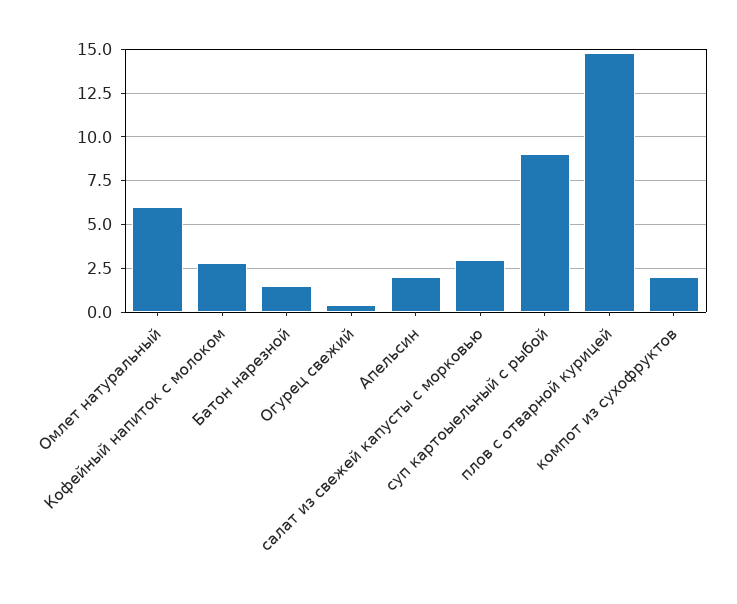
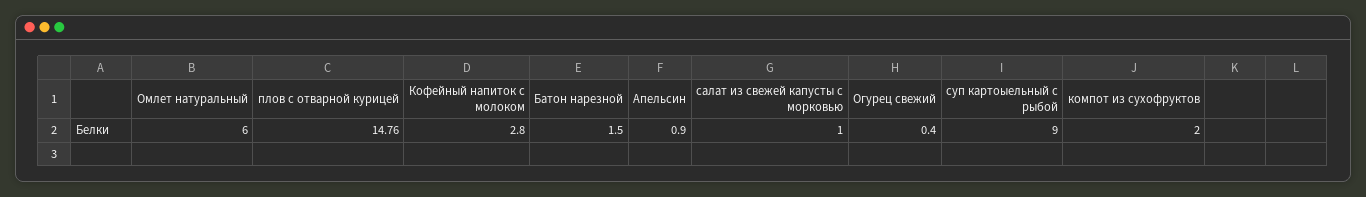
  {
    "Омлет натуральный": 6,
    "Кофейный напиток с молоком": 2.8,
    "Батон нарезной": 1.5,
    "Огурец свежий": 0.4,
-   "Апельсин": 2,
+   "Апельсин": 0.9,
-   "салат из свежей капусты с морковью": 3,
+   "салат из свежей капусты с морковью": 1,
    "суп картоыельный с рыбой": 9,
    "плов с отварной курицей": 14.76,
    "компот из сухофруктов": 2
  }

